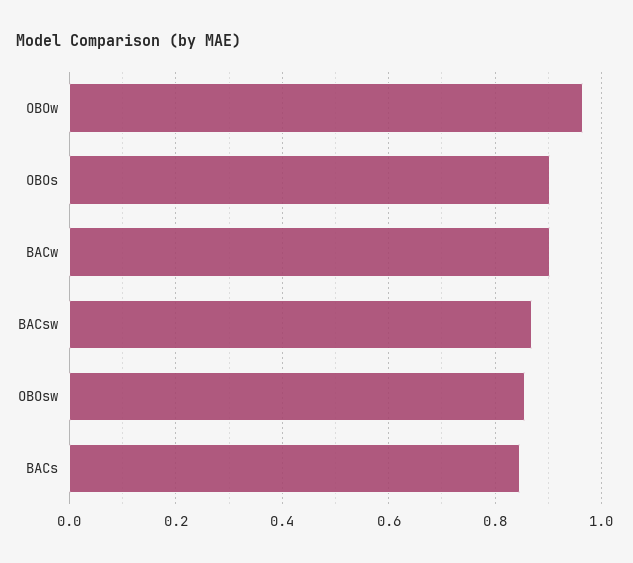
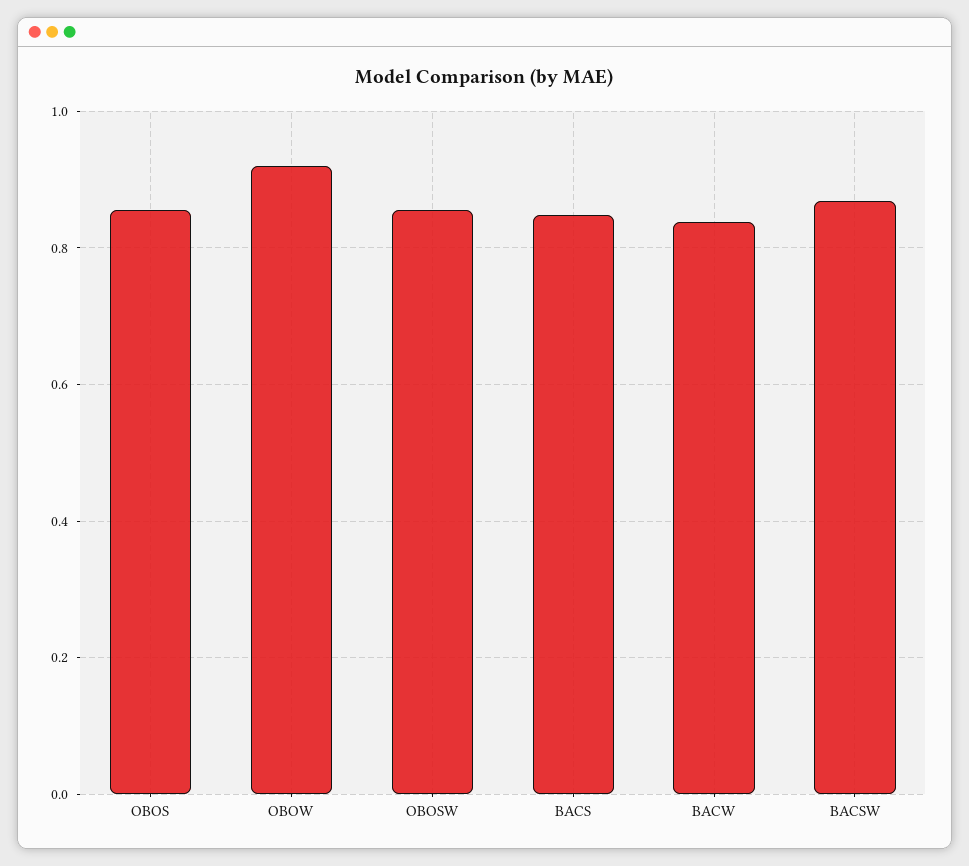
  {
-   "OBOw": 0.96,
+   "OBOw": 0.92,
-   "OBOs": 0.9,
+   "OBOs": 0.86,
-   "BACw": 0.9,
+   "BACw": 0.84,
    "BACsw": 0.86,
    "OBOsw": 0.86,
    "BACs": 0.84
  }

